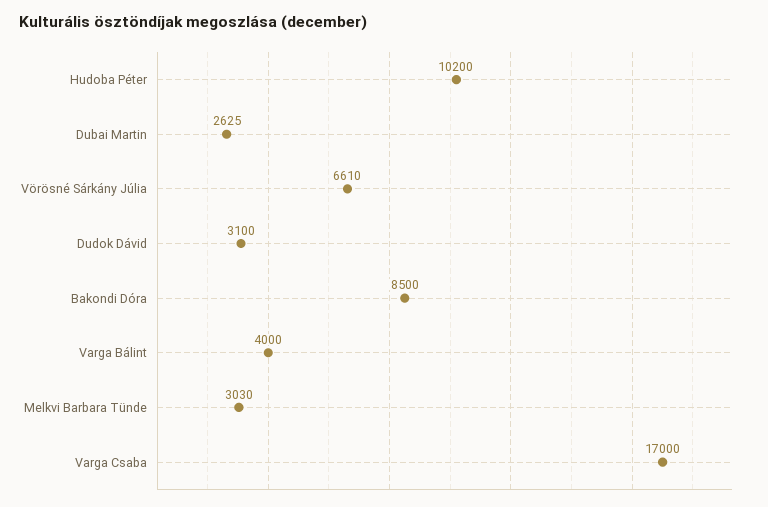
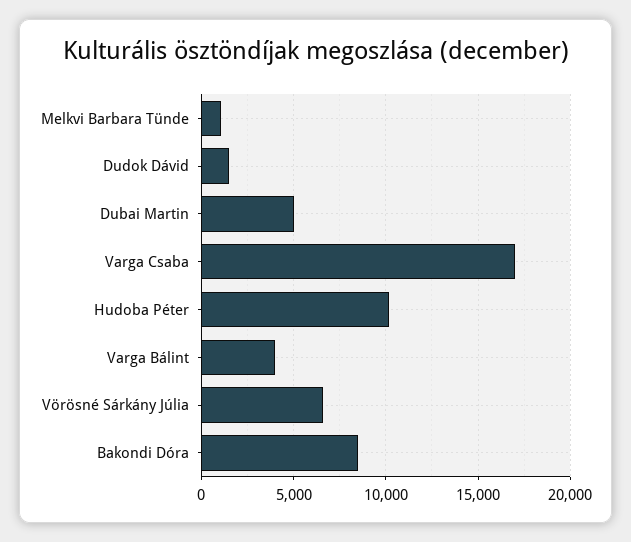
  {
    "Hudoba Péter": 10200,
-   "Dubai Martin": 2625,
+   "Dubai Martin": 5000,
    "Vörösné Sárkány Júlia": 6610,
-   "Dudok Dávid": 3100,
+   "Dudok Dávid": 1500,
    "Bakondi Dóra": 8500,
    "Varga Bálint": 4000,
-   "Melkvi Barbara Tünde": 3030,
+   "Melkvi Barbara Tünde": 1000,
    "Varga Csaba": 17000
  }

